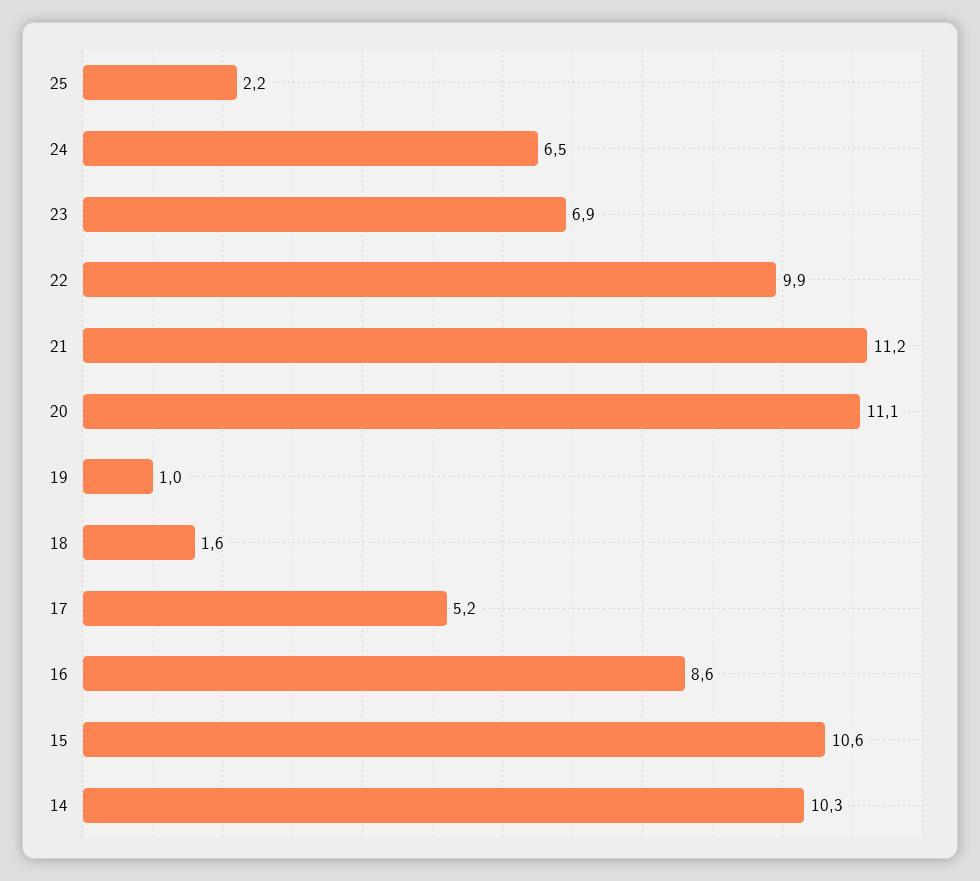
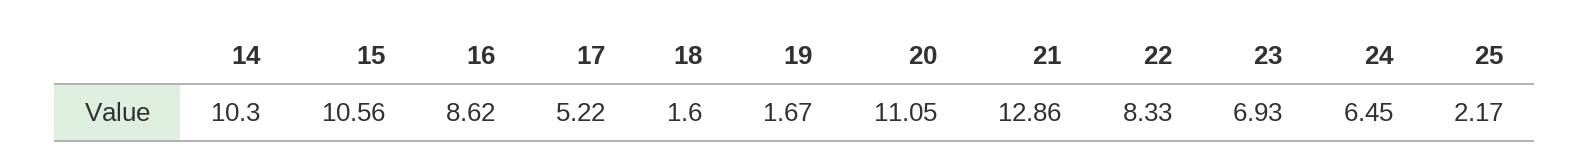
  {
    "25": 2.17,
    "24": 6.45,
    "23": 6.93,
-   "22": 9.9,
+   "22": 8.33,
-   "21": 11.2,
+   "21": 12.86,
    "20": 11.05,
-   "19": 1,
+   "19": 1.67,
    "18": 1.6,
    "17": 5.22,
    "16": 8.62,
    "15": 10.56,
    "14": 10.3
  }

